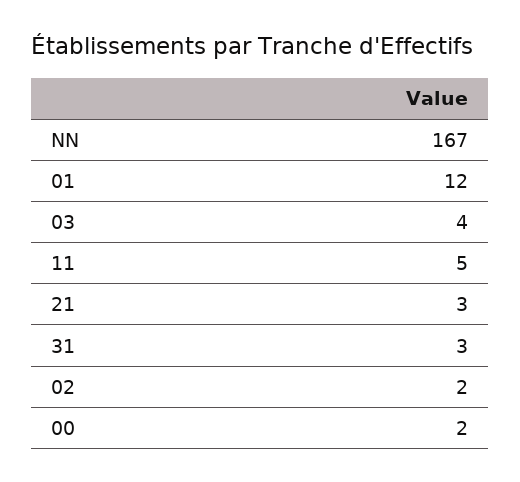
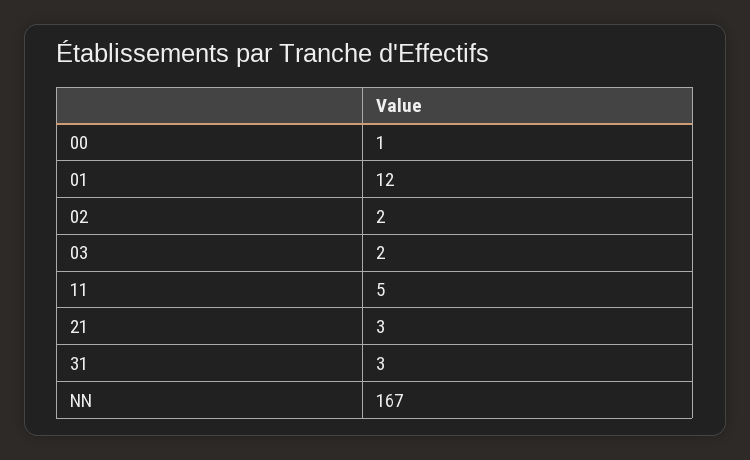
  {
    "NN": 167,
    "01": 12,
-   "03": 4,
+   "03": 2,
    "11": 5,
    "21": 3,
    "31": 3,
    "02": 2,
-   "00": 2
+   "00": 1
  }

